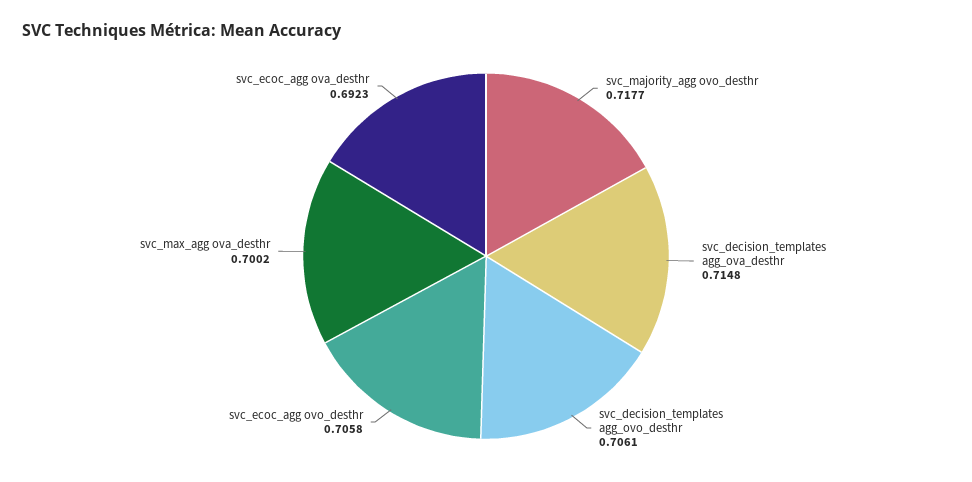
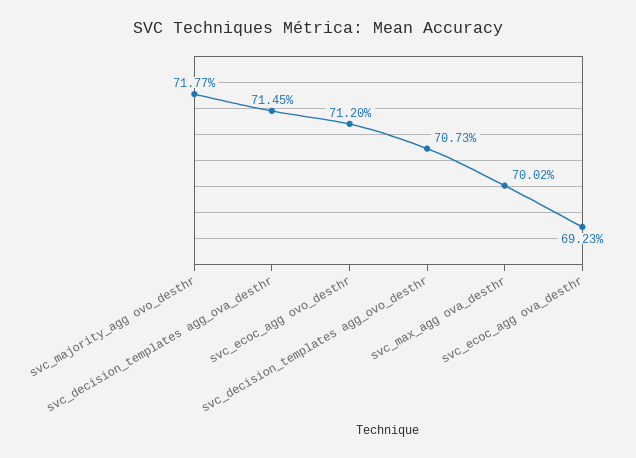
  {
    "svc_majority_agg ovo_desthr": 0.7177,
-   "svc_decision_templates agg_ova_desthr": 0.7148,
+   "svc_decision_templates agg_ova_desthr": 0.7145,
-   "svc_decision_templates agg_ovo_desthr": 0.7061,
+   "svc_decision_templates agg_ovo_desthr": 0.7073,
-   "svc_ecoc_agg ovo_desthr": 0.7058,
+   "svc_ecoc_agg ovo_desthr": 0.712,
    "svc_max_agg ova_desthr": 0.7002,
    "svc_ecoc_agg ova_desthr": 0.6923
  }

